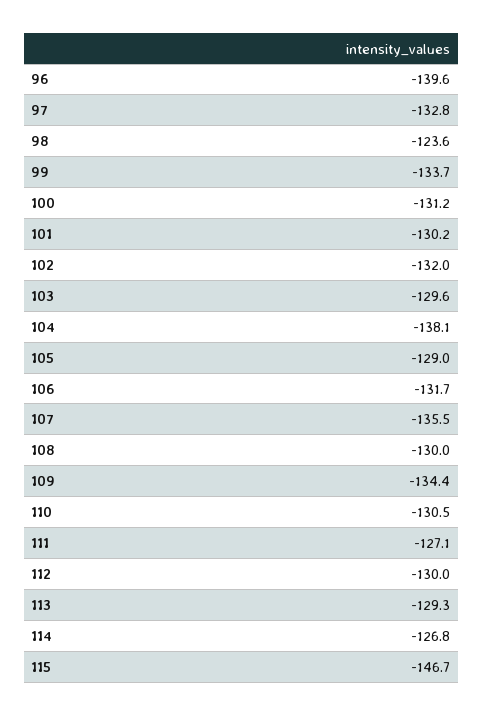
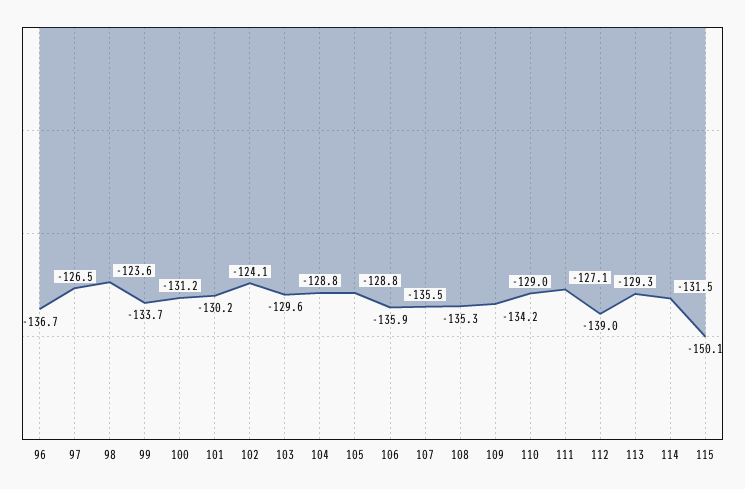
  {
-   "96": -139.6,
+   "96": -136.7,
-   "97": -132.8,
+   "97": -126.5,
    "98": -123.6,
    "99": -133.7,
    "100": -131.2,
    "101": -130.2,
-   "102": -132,
+   "102": -124.1,
    "103": -129.6,
-   "104": -138.1,
+   "104": -128.8,
-   "105": -129,
+   "105": -128.8,
-   "106": -131.7,
+   "106": -135.9,
    "107": -135.5,
-   "108": -130,
+   "108": -135.3,
-   "109": -134.4,
+   "109": -134.2,
-   "110": -130.5,
+   "110": -129,
    "111": -127.1,
-   "112": -130,
+   "112": -139,
    "113": -129.3,
-   "114": -126.8,
+   "114": -131.5,
-   "115": -146.7
+   "115": -150.1
  }

